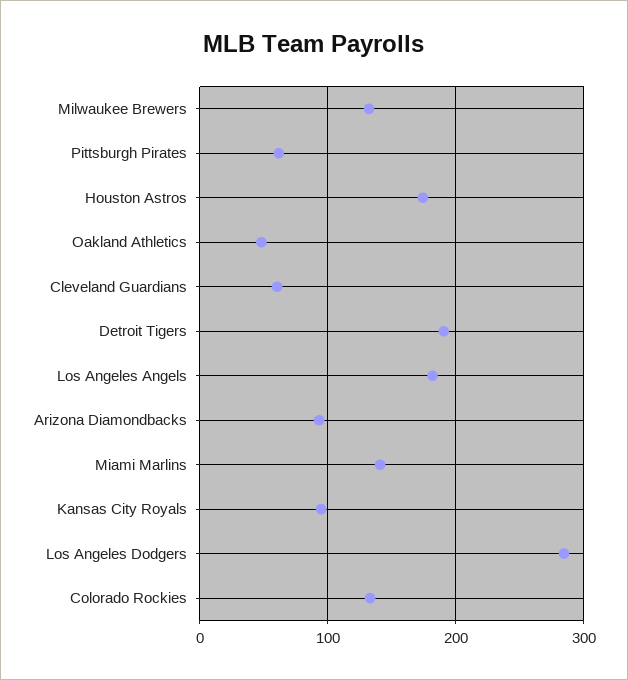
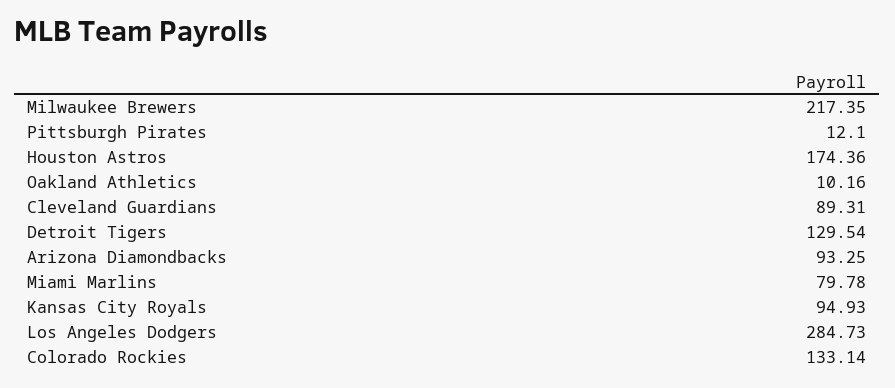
  {
-   "Milwaukee Brewers": 130,
+   "Milwaukee Brewers": 217.35,
-   "Pittsburgh Pirates": 60,
+   "Pittsburgh Pirates": 12.1,
    "Houston Astros": 174.36,
-   "Oakland Athletics": 50,
+   "Oakland Athletics": 10.16,
-   "Cleveland Guardians": 60,
+   "Cleveland Guardians": 89.31,
-   "Detroit Tigers": 190,
+   "Detroit Tigers": 129.54,
-   "Los Angeles Angels": 180,
    "Arizona Diamondbacks": 93.25,
-   "Miami Marlins": 140,
+   "Miami Marlins": 79.78,
    "Kansas City Royals": 94.93,
    "Los Angeles Dodgers": 284.73,
    "Colorado Rockies": 133.14
  }

